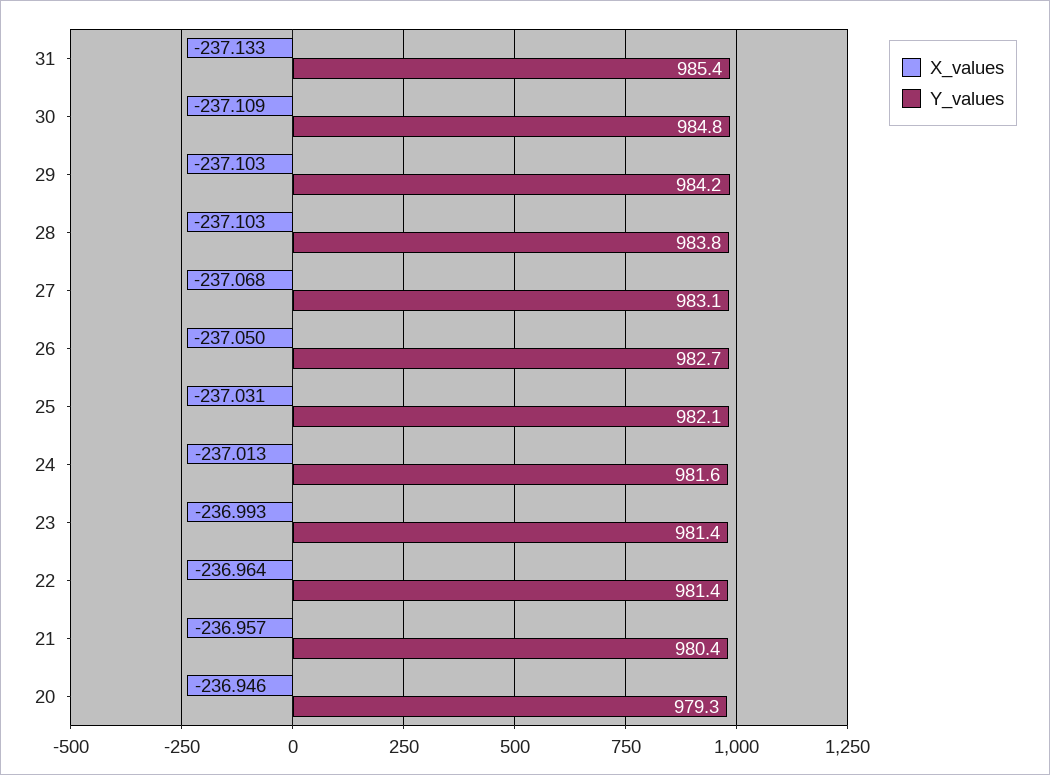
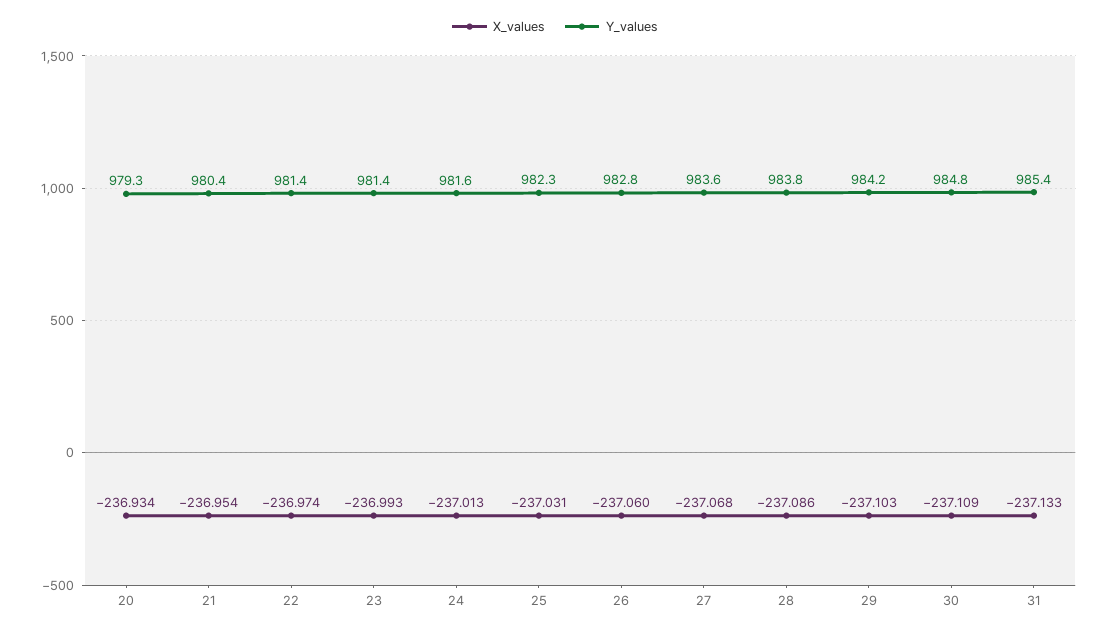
  {
    "X_values": {
      "31": -237.133,
      "30": -237.109,
      "29": -237.103,
-     "28": -237.103,
+     "28": -237.086,
      "27": -237.068,
-     "26": -237.05,
+     "26": -237.06,
      "25": -237.031,
      "24": -237.013,
      "23": -236.993,
-     "22": -236.964,
+     "22": -236.974,
-     "21": -236.957,
+     "21": -236.954,
-     "20": -236.946
+     "20": -236.934
    },
    "Y_values": {
      "31": 985.4,
      "30": 984.8,
      "29": 984.2,
      "28": 983.8,
-     "27": 983.1,
+     "27": 983.6,
-     "26": 982.7,
+     "26": 982.8,
-     "25": 982.1,
+     "25": 982.3,
      "24": 981.6,
      "23": 981.4,
      "22": 981.4,
      "21": 980.4,
      "20": 979.3
    }
  }

